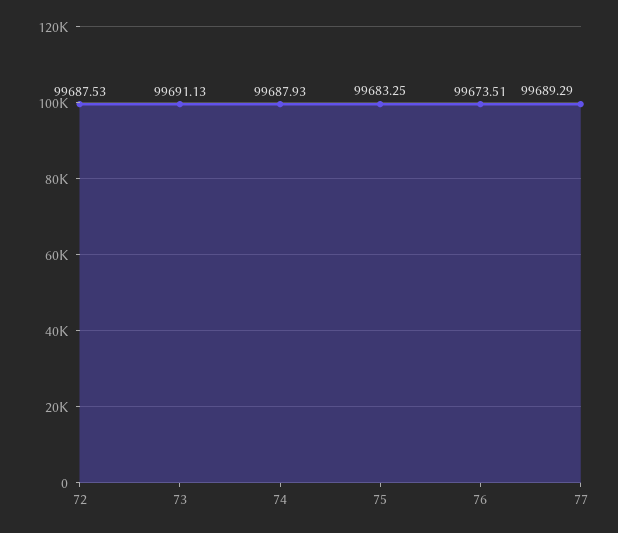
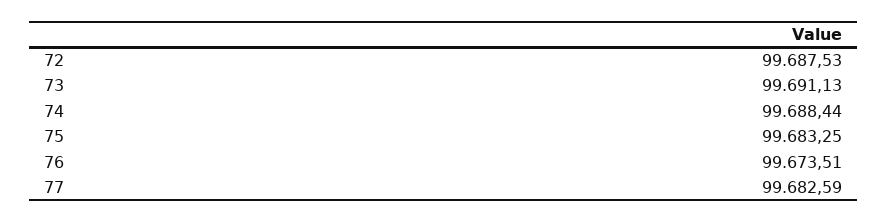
  {
    "72": 99687.53,
    "73": 99691.13,
-   "74": 99687.93,
+   "74": 99688.44,
    "75": 99683.25,
    "76": 99673.51,
-   "77": 99689.29
+   "77": 99682.59
  }

